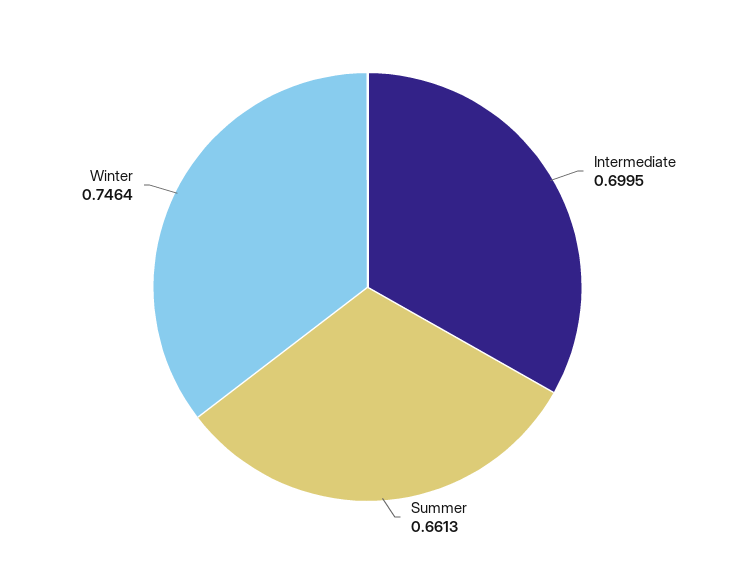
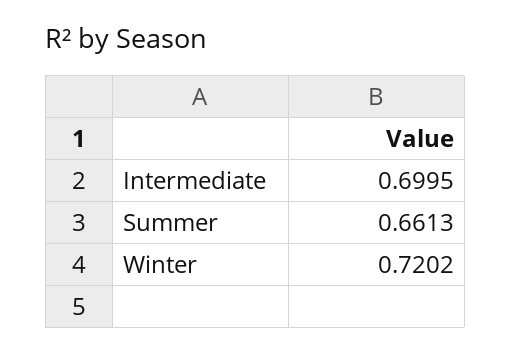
  {
    "Intermediate": 0.6995,
    "Summer": 0.6613,
-   "Winter": 0.7464
+   "Winter": 0.7202
  }

